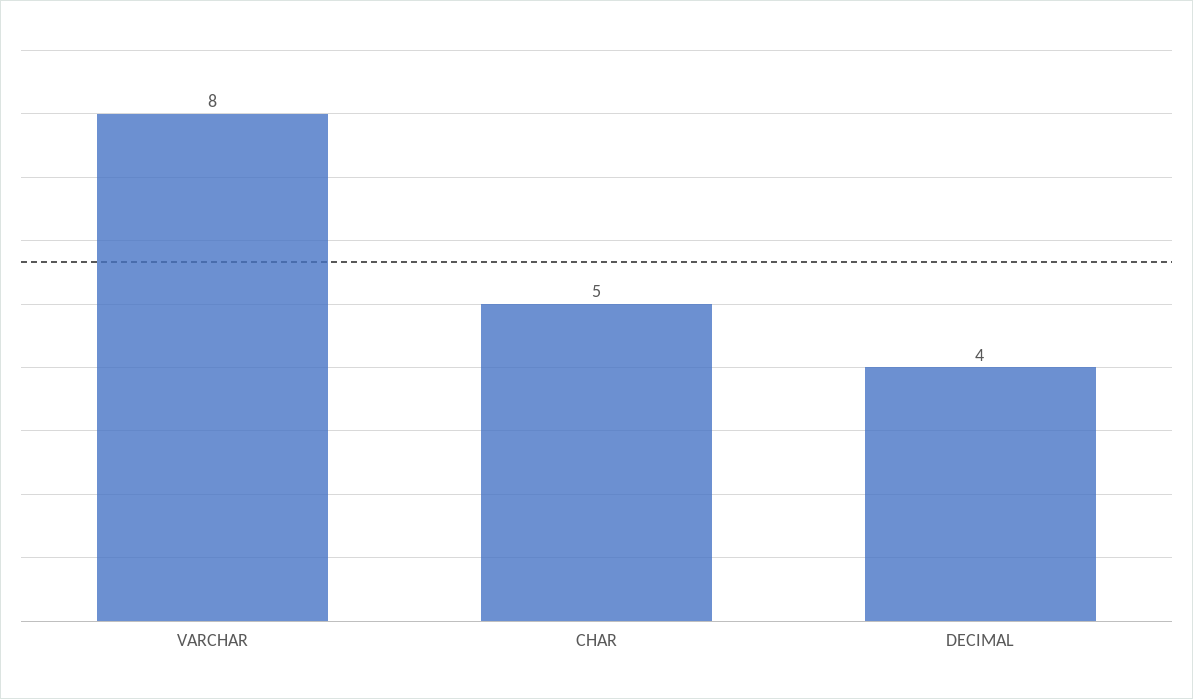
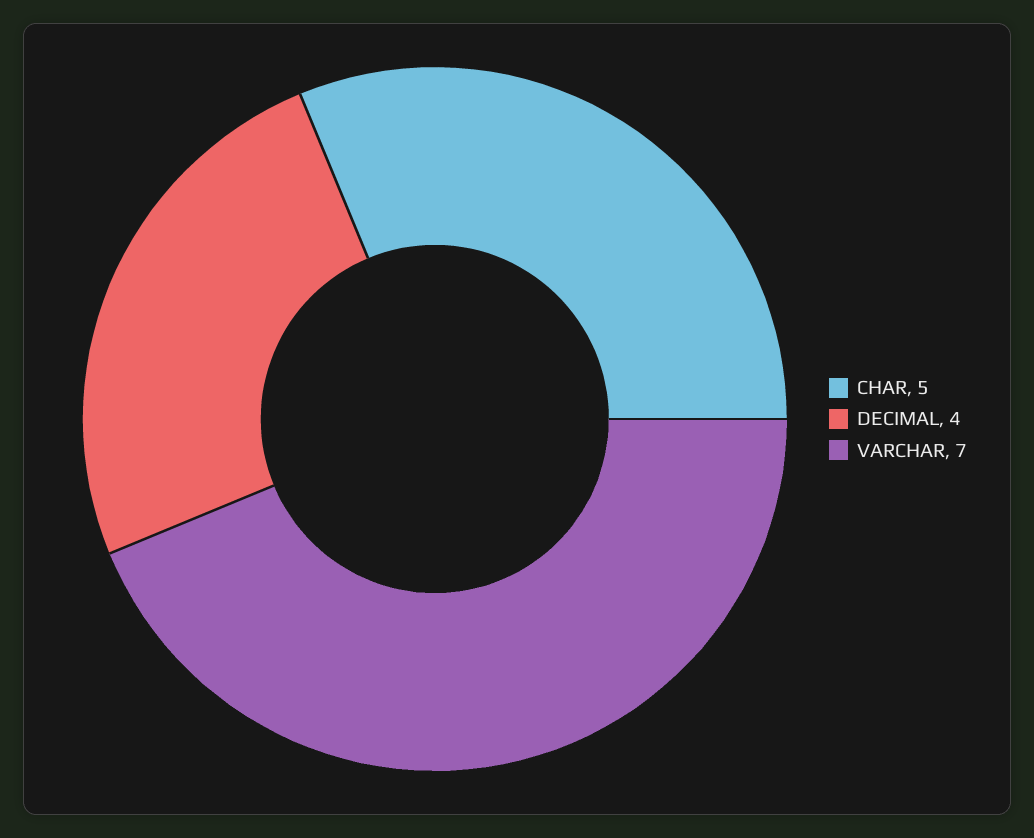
  {
-   "VARCHAR": 8,
+   "VARCHAR": 7,
    "CHAR": 5,
    "DECIMAL": 4
  }

